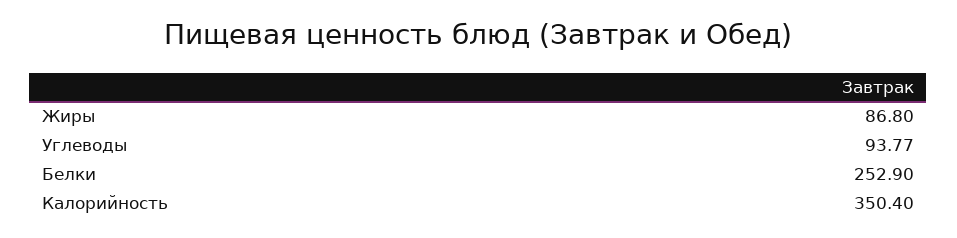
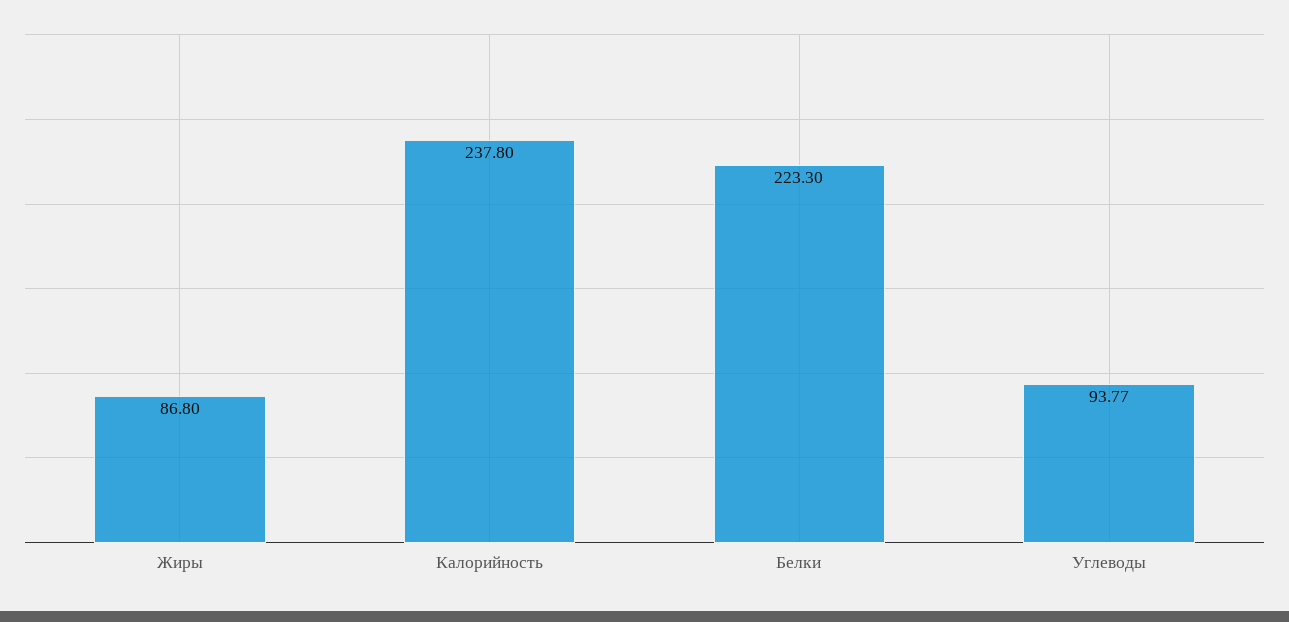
  {
    "Жиры": 86.8,
    "Углеводы": 93.77,
-   "Белки": 252.9,
+   "Белки": 223.3,
-   "Калорийность": 350.4
+   "Калорийность": 237.8
  }

